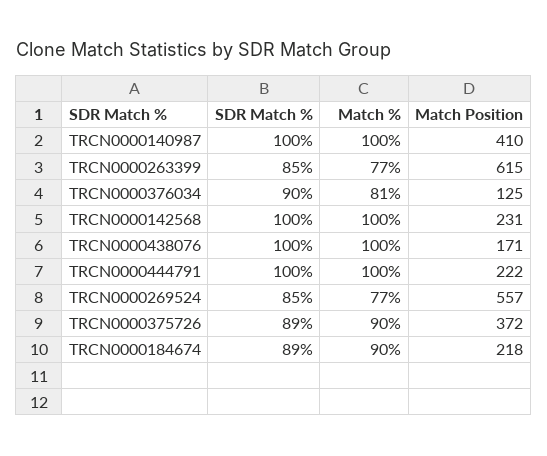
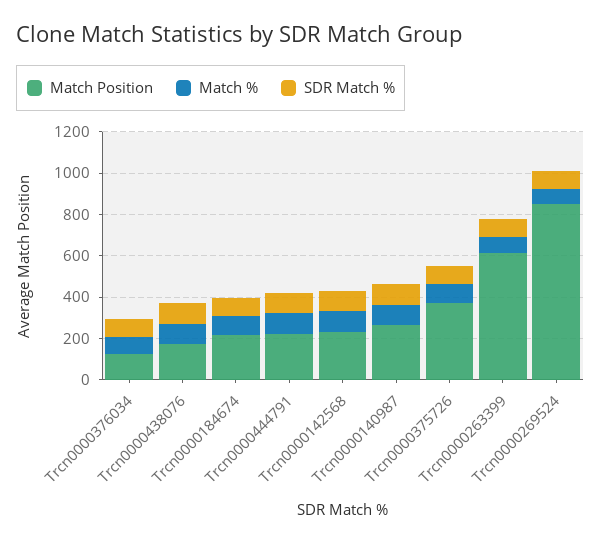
  {
    "SDR Match %": {
      "TRCN0000140987": 100,
      "TRCN0000263399": 85,
      "TRCN0000376034": 90,
      "TRCN0000142568": 100,
      "TRCN0000438076": 100,
      "TRCN0000444791": 100,
      "TRCN0000269524": 85,
      "TRCN0000375726": 89,
      "TRCN0000184674": 89
    },
    "Match %": {
      "TRCN0000140987": 100,
      "TRCN0000263399": 77,
      "TRCN0000376034": 81,
      "TRCN0000142568": 100,
      "TRCN0000438076": 100,
      "TRCN0000444791": 100,
      "TRCN0000269524": 77,
      "TRCN0000375726": 90,
      "TRCN0000184674": 90
    },
    "Match Position": {
-     "TRCN0000140987": 410,
+     "TRCN0000140987": 250,
      "TRCN0000263399": 615,
      "TRCN0000376034": 125,
      "TRCN0000142568": 231,
      "TRCN0000438076": 171,
      "TRCN0000444791": 222,
-     "TRCN0000269524": 557,
+     "TRCN0000269524": 850,
      "TRCN0000375726": 372,
      "TRCN0000184674": 218
    }
  }

